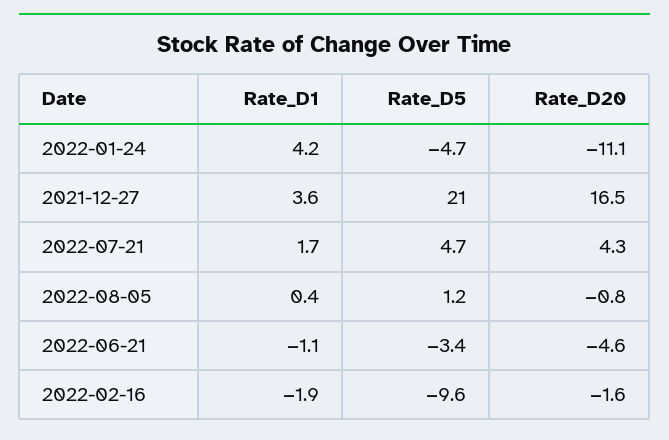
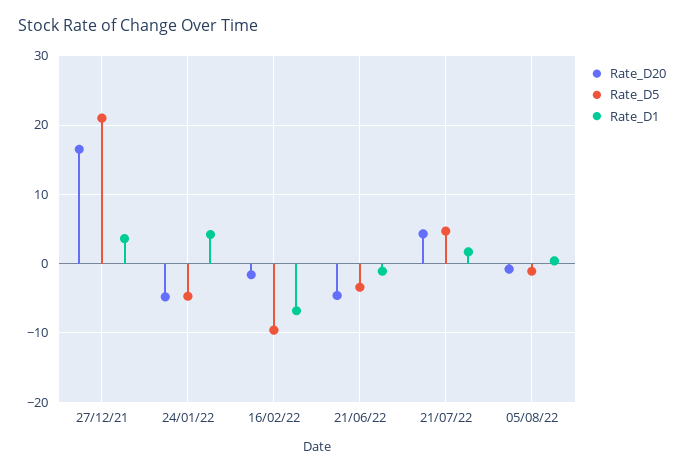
  {
    "Rate_D1": {
      "2022-01-24": 4.2,
      "2021-12-27": 3.6,
      "2022-07-21": 1.7,
      "2022-08-05": 0.4,
      "2022-06-21": -1.1,
-     "2022-02-16": -1.9
+     "2022-02-16": -7
    },
    "Rate_D5": {
      "2022-01-24": -4.7,
      "2021-12-27": 21,
      "2022-07-21": 4.7,
-     "2022-08-05": 1.2,
+     "2022-08-05": -1,
      "2022-06-21": -3.4,
      "2022-02-16": -9.6
    },
    "Rate_D20": {
-     "2022-01-24": -11.1,
+     "2022-01-24": -5,
      "2021-12-27": 16.5,
      "2022-07-21": 4.3,
      "2022-08-05": -0.8,
      "2022-06-21": -4.6,
      "2022-02-16": -1.6
    }
  }

